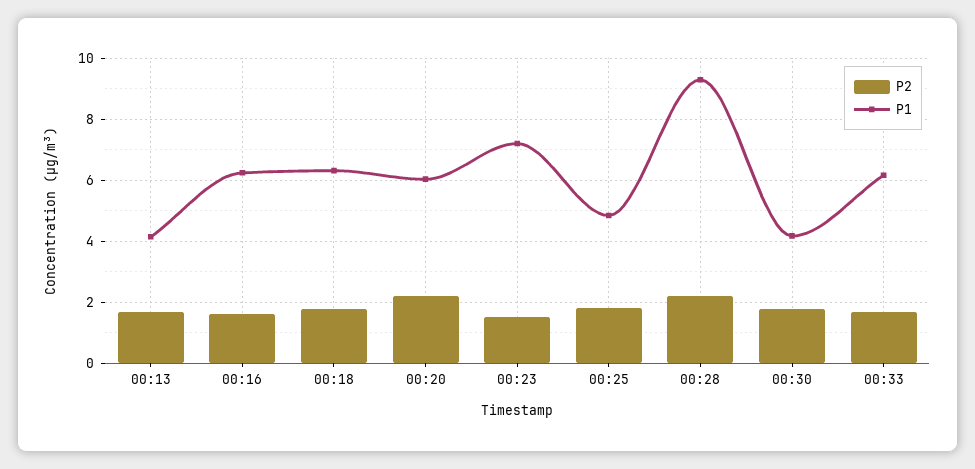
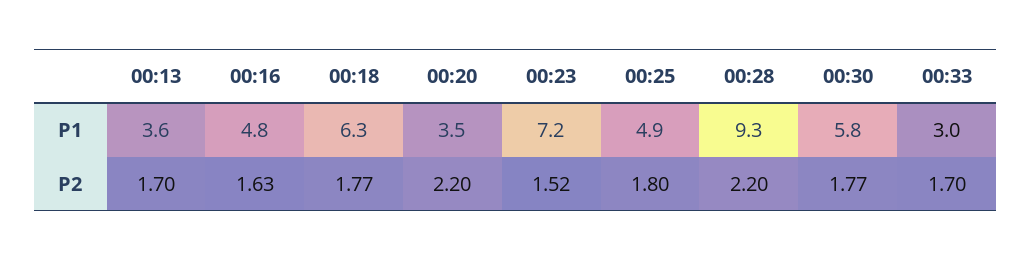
  {
    "P2": {
      "00:13": 1.7,
      "00:16": 1.63,
      "00:18": 1.77,
      "00:20": 2.2,
      "00:23": 1.52,
      "00:25": 1.8,
      "00:28": 2.2,
      "00:30": 1.77,
      "00:33": 1.7
    },
    "P1": {
-     "00:13": 4.2,
+     "00:13": 3.6,
-     "00:16": 6.2,
+     "00:16": 4.8,
      "00:18": 6.3,
-     "00:20": 6,
+     "00:20": 3.5,
      "00:23": 7.2,
      "00:25": 4.9,
      "00:28": 9.3,
-     "00:30": 4.2,
+     "00:30": 5.8,
-     "00:33": 6.2
+     "00:33": 3
    }
  }

